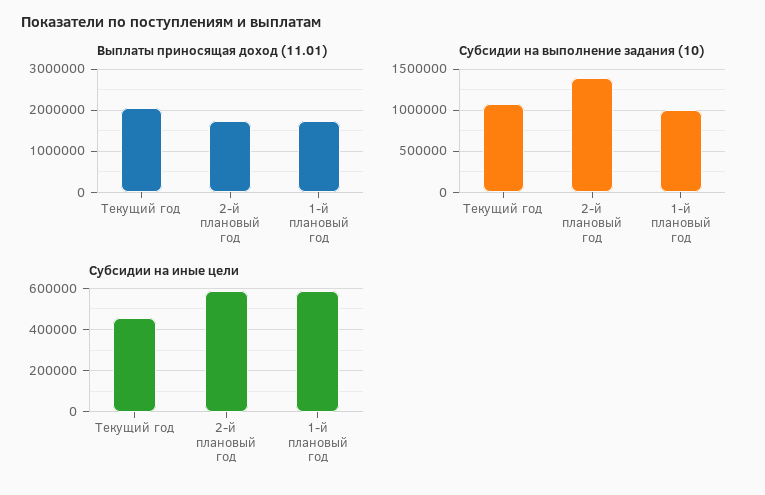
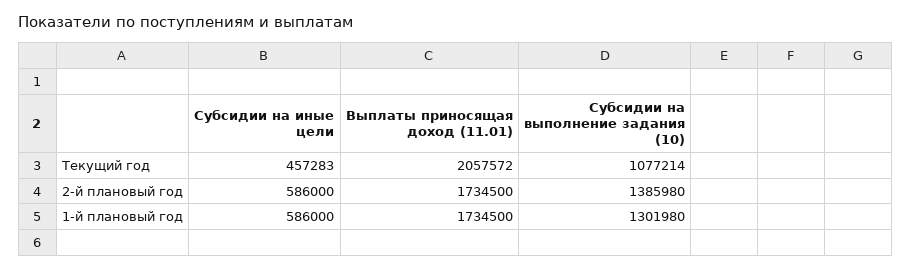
  {
    "Выплаты приносящая доход (11.01)": {
      "Текущий год": 2057572,
      "2-й плановый год": 1734500,
      "1-й плановый год": 1734500
    },
    "Субсидии на выполнение задания (10)": {
      "Текущий год": 1077214,
      "2-й плановый год": 1385980,
-     "1-й плановый год": 1000000
+     "1-й плановый год": 1301980
    },
    "Субсидии на иные цели": {
      "Текущий год": 457283,
      "2-й плановый год": 586000,
      "1-й плановый год": 586000
    }
  }

